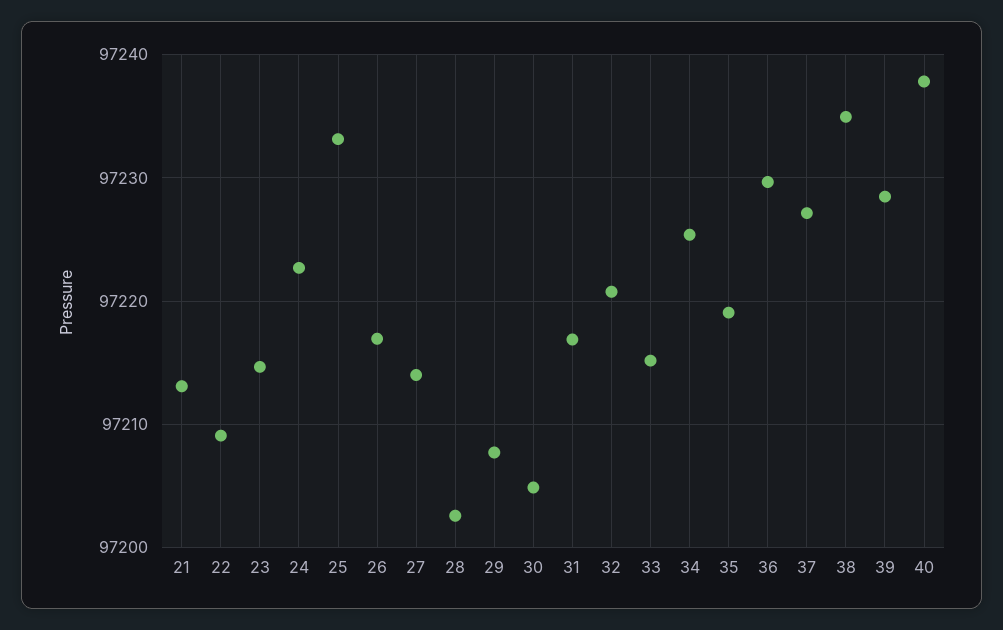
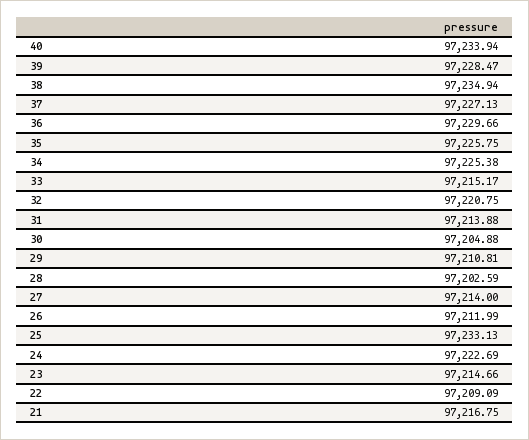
  {
-   "21": 97213,
+   "21": 97216.75,
    "22": 97209.09,
    "23": 97214.66,
    "24": 97222.69,
    "25": 97233.13,
-   "26": 97217,
+   "26": 97211.99,
    "27": 97214,
    "28": 97202.59,
-   "29": 97208,
+   "29": 97210.81,
    "30": 97204.88,
-   "31": 97217,
+   "31": 97213.88,
    "32": 97220.75,
    "33": 97215.17,
    "34": 97225.38,
-   "35": 97219,
+   "35": 97225.75,
    "36": 97229.66,
    "37": 97227.13,
    "38": 97234.94,
    "39": 97228.47,
-   "40": 97238
+   "40": 97233.94
  }

